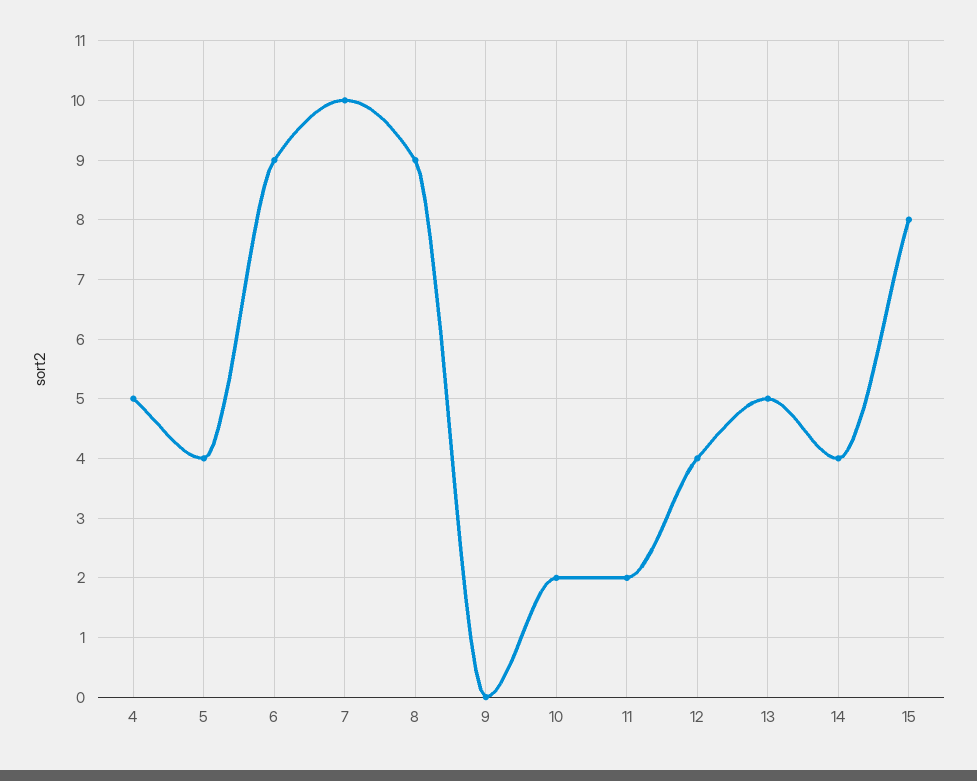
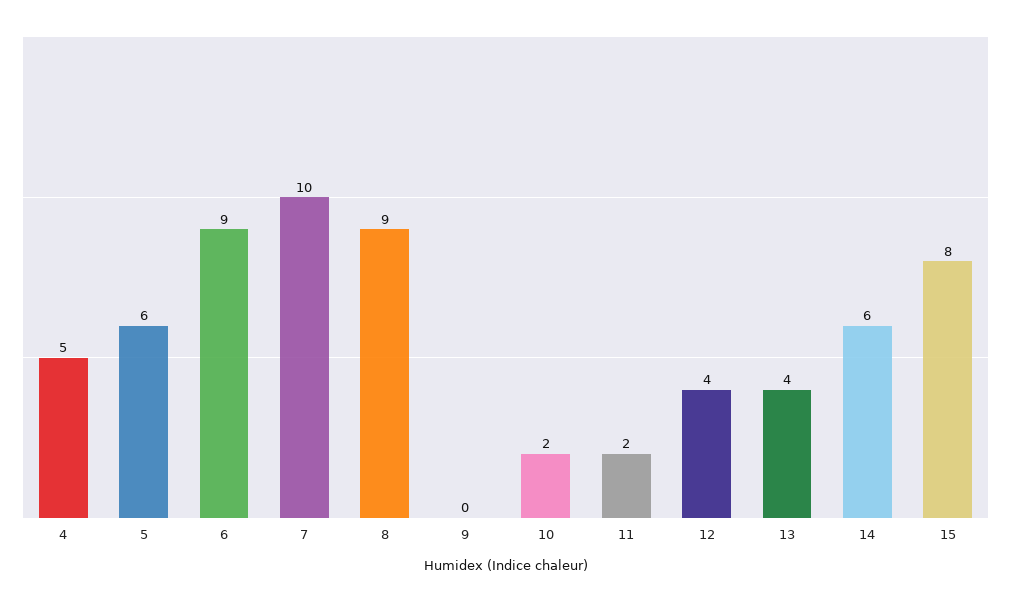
  {
    "4": 5,
-   "5": 4,
+   "5": 6,
    "6": 9,
    "7": 10,
    "8": 9,
    "9": 0,
    "10": 2,
    "11": 2,
    "12": 4,
-   "13": 5,
+   "13": 4,
-   "14": 4,
+   "14": 6,
    "15": 8
  }

